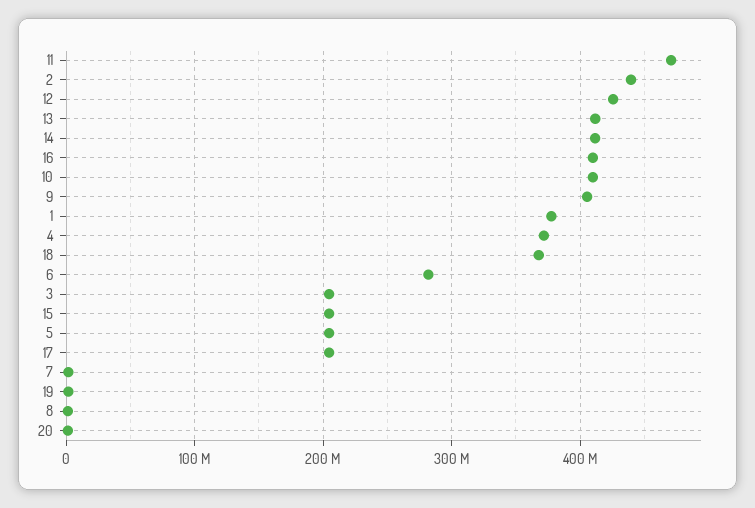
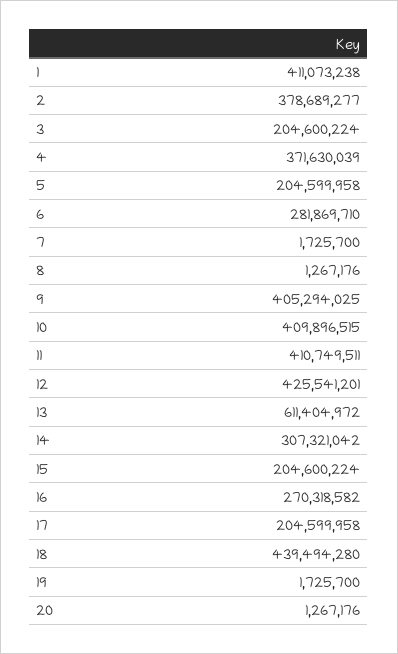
  {
-   "11": 470000000,
+   "11": 410749511,
-   "2": 440000000,
+   "2": 378689277,
    "12": 425541201,
-   "13": 410000000,
+   "13": 611404972,
-   "14": 410000000,
+   "14": 307321042,
-   "16": 410000000,
+   "16": 270318582,
    "10": 409896515,
    "9": 405294025,
-   "1": 380000000,
+   "1": 411073238,
    "4": 371630039,
-   "18": 370000000,
+   "18": 439494280,
    "6": 281869710,
    "3": 204600224,
    "15": 204600224,
    "5": 204599958,
    "17": 204599958,
    "7": 1725700,
    "19": 1725700,
    "8": 1267176,
    "20": 1267176
  }

